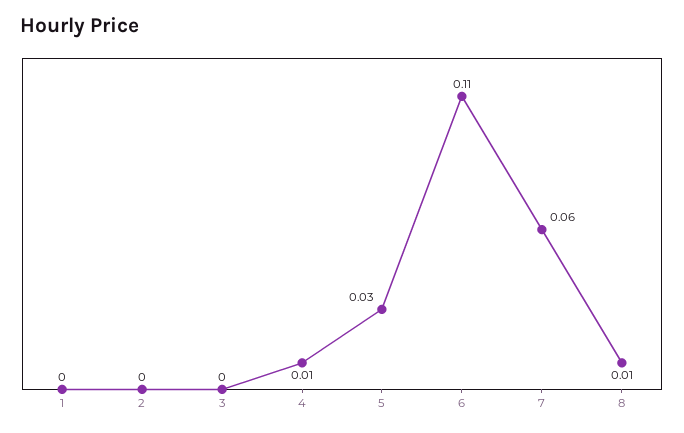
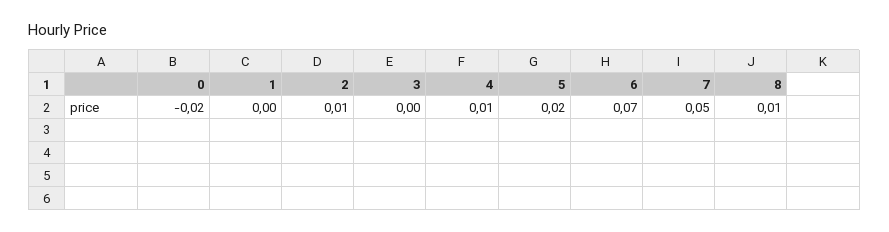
  {
    "1": 0,
-   "2": 0,
+   "2": 0.01,
    "3": 0,
    "4": 0.01,
-   "5": 0.03,
+   "5": 0.02,
-   "6": 0.11,
+   "6": 0.07,
-   "7": 0.06,
+   "7": 0.05,
-   "8": 0.01
+   "8": 0.01,
+   "0": -0.02
  }

